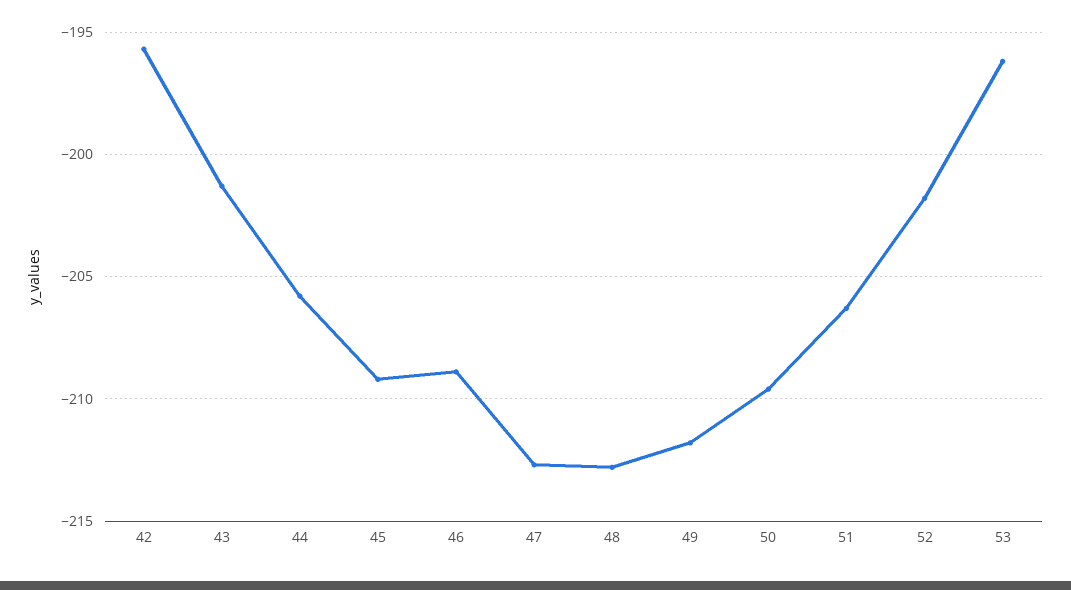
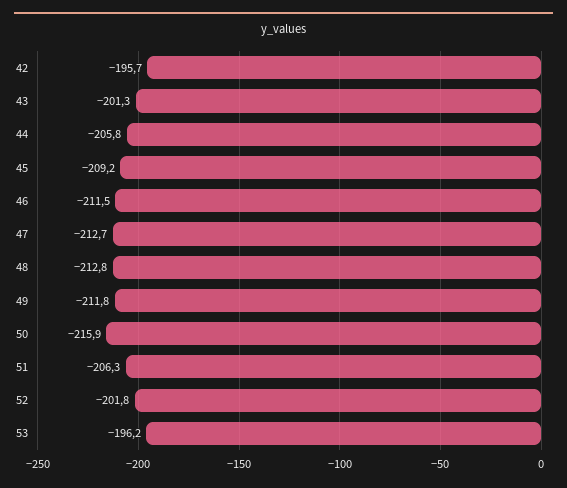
  {
    "42": -195.7,
    "43": -201.3,
    "44": -205.8,
    "45": -209.2,
-   "46": -209,
+   "46": -211.5,
    "47": -212.7,
    "48": -212.8,
    "49": -211.8,
-   "50": -209.5,
+   "50": -215.9,
    "51": -206.3,
    "52": -201.8,
    "53": -196.2
  }

